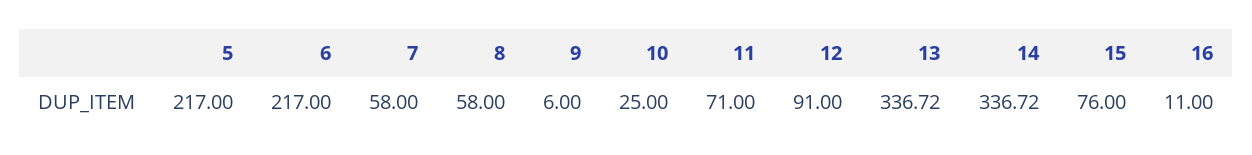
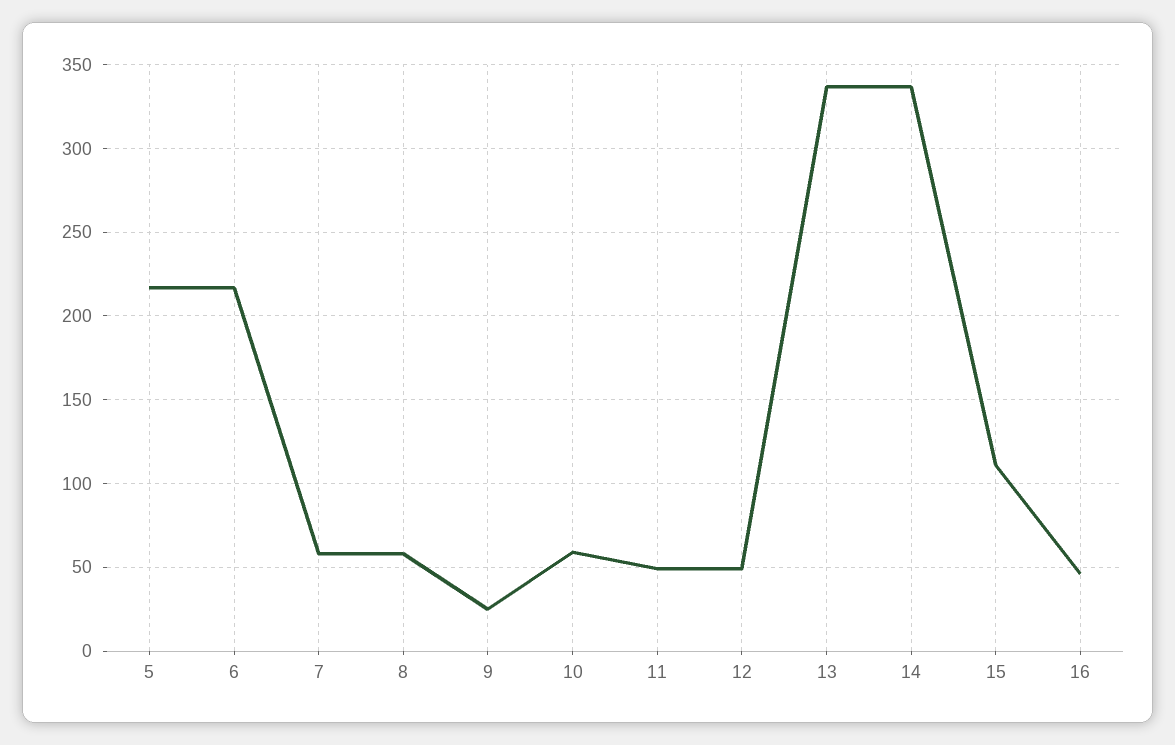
  {
    "5": 217,
    "6": 217,
    "7": 58,
    "8": 58,
-   "9": 6,
+   "9": 25,
-   "10": 25,
+   "10": 60,
-   "11": 71,
+   "11": 50,
-   "12": 91,
+   "12": 50,
    "13": 336.72,
    "14": 336.72,
-   "15": 76,
+   "15": 110,
-   "16": 11
+   "16": 45
  }

